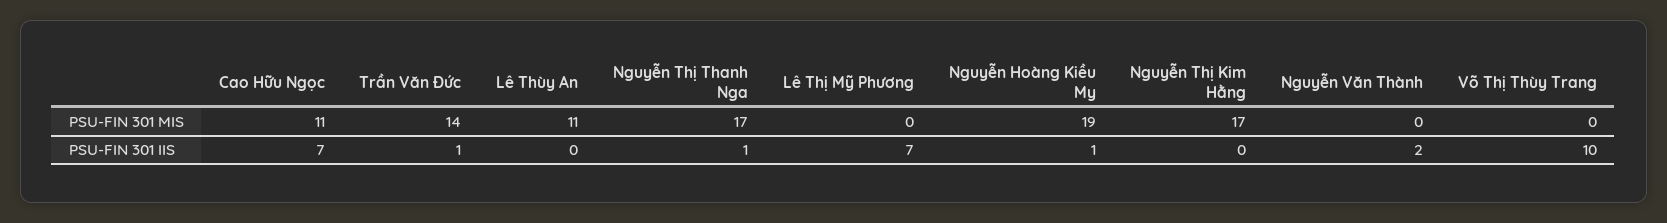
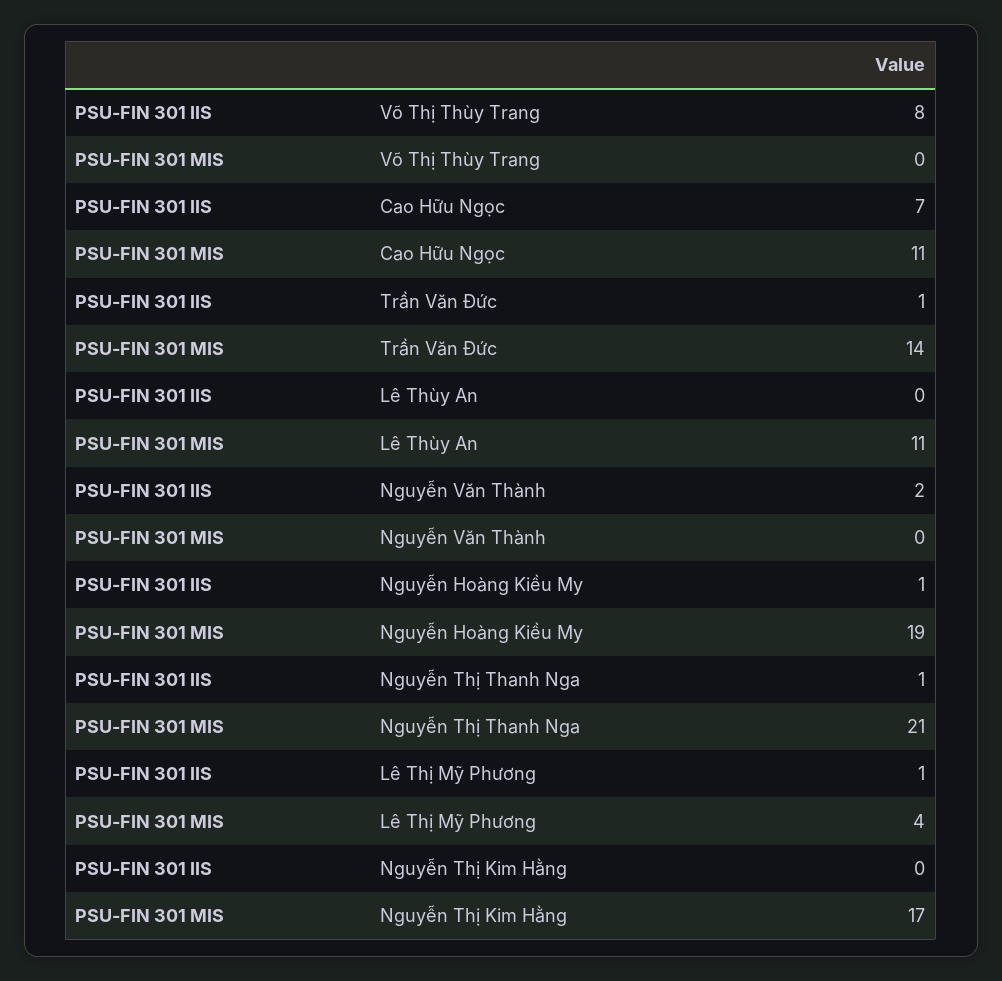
  {
    "Cao Hữu Ngọc": {
      "PSU-FIN 301 MIS": 11,
      "PSU-FIN 301 IIS": 7
    },
    "Trần Văn Đức": {
      "PSU-FIN 301 MIS": 14,
      "PSU-FIN 301 IIS": 1
    },
    "Lê Thùy An": {
      "PSU-FIN 301 MIS": 11,
      "PSU-FIN 301 IIS": 0
    },
    "Nguyễn Thị Thanh Nga": {
-     "PSU-FIN 301 MIS": 17,
+     "PSU-FIN 301 MIS": 21,
      "PSU-FIN 301 IIS": 1
    },
    "Lê Thị Mỹ Phương": {
-     "PSU-FIN 301 MIS": 0,
+     "PSU-FIN 301 MIS": 4,
-     "PSU-FIN 301 IIS": 7
+     "PSU-FIN 301 IIS": 1
    },
    "Nguyễn Hoàng Kiều My": {
      "PSU-FIN 301 MIS": 19,
      "PSU-FIN 301 IIS": 1
    },
    "Nguyễn Thị Kim Hằng": {
      "PSU-FIN 301 MIS": 17,
      "PSU-FIN 301 IIS": 0
    },
    "Nguyễn Văn Thành": {
      "PSU-FIN 301 MIS": 0,
      "PSU-FIN 301 IIS": 2
    },
    "Võ Thị Thùy Trang": {
      "PSU-FIN 301 MIS": 0,
-     "PSU-FIN 301 IIS": 10
+     "PSU-FIN 301 IIS": 8
    }
  }

